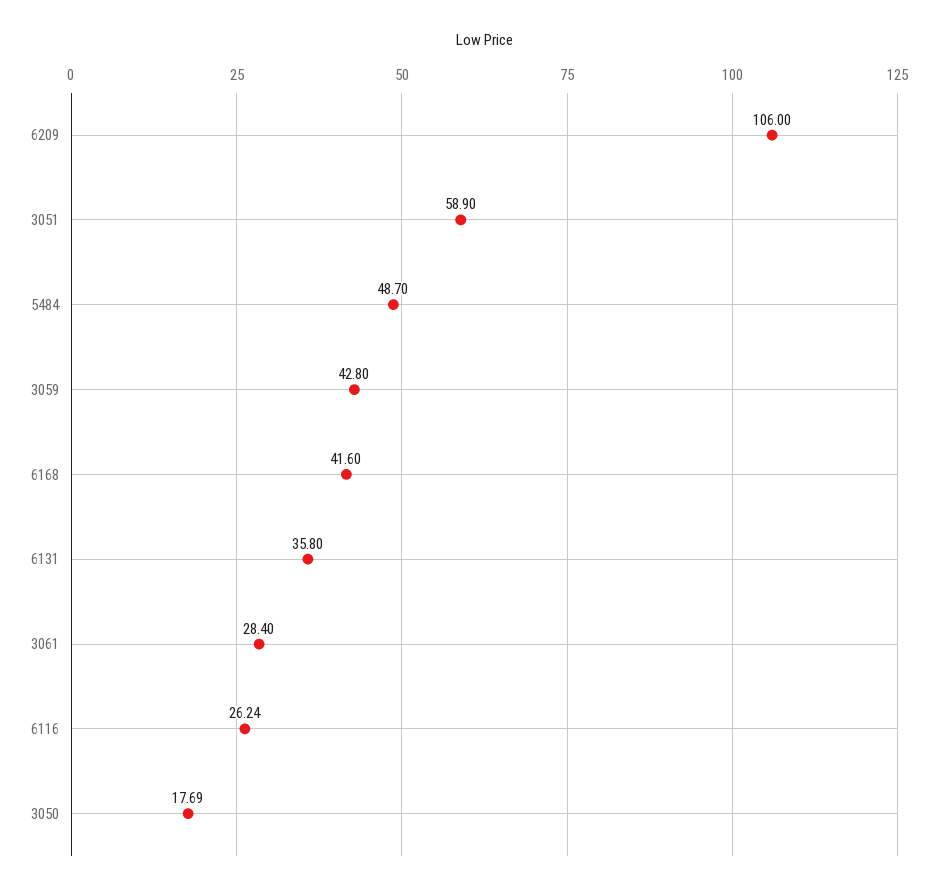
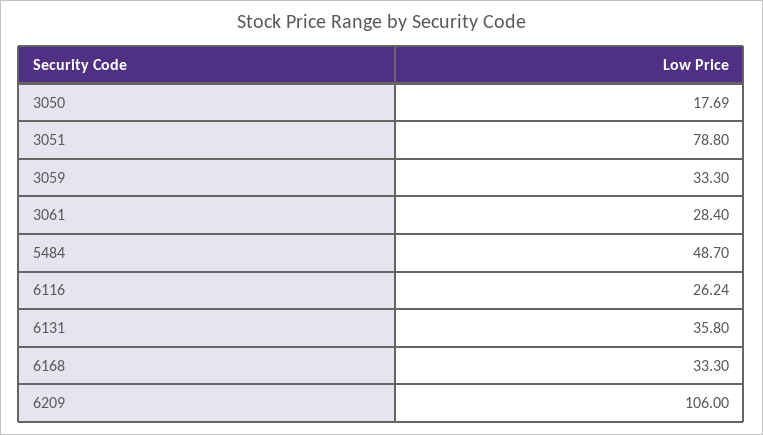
  {
    "6209": 106,
-   "3051": 58.9,
+   "3051": 78.8,
    "5484": 48.7,
-   "3059": 42.8,
+   "3059": 33.3,
-   "6168": 41.6,
+   "6168": 33.3,
    "6131": 35.8,
    "3061": 28.4,
    "6116": 26.24,
    "3050": 17.69
  }

